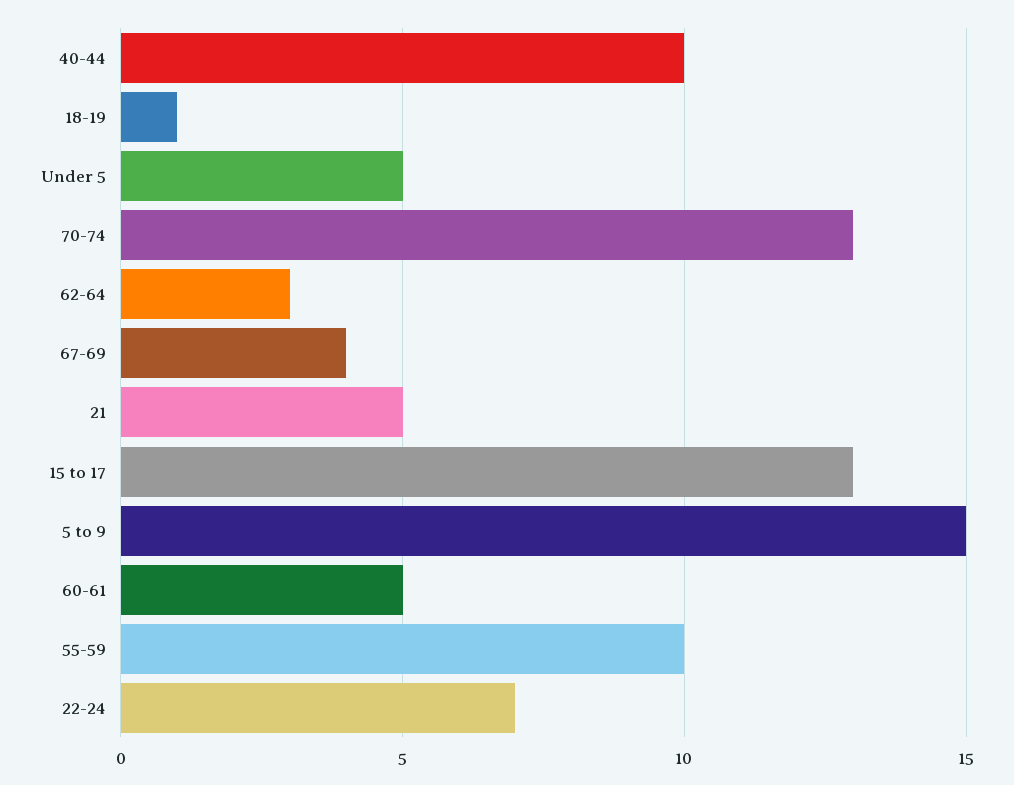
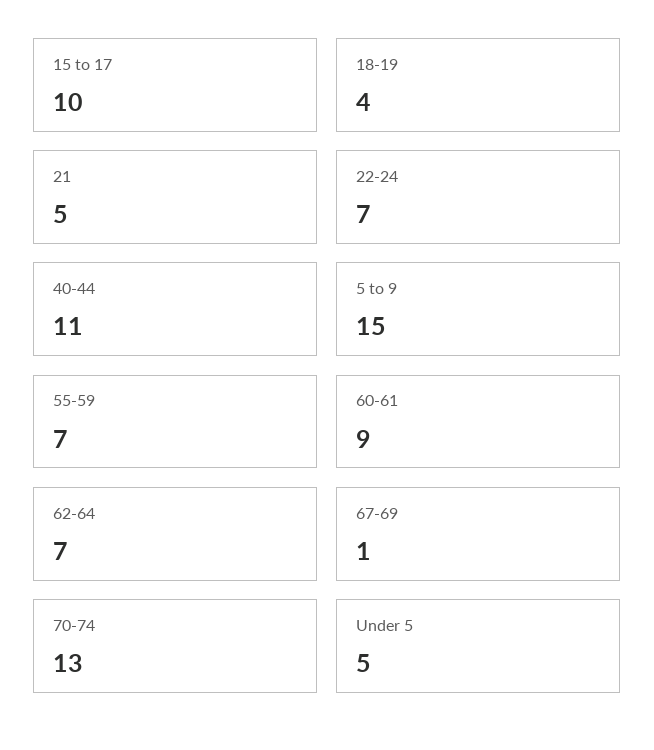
  {
-   "40-44": 10,
+   "40-44": 11,
-   "18-19": 1,
+   "18-19": 4,
    "Under 5": 5,
    "70-74": 13,
-   "62-64": 3,
+   "62-64": 7,
-   "67-69": 4,
+   "67-69": 1,
    "21": 5,
-   "15 to 17": 13,
+   "15 to 17": 10,
    "5 to 9": 15,
-   "60-61": 5,
+   "60-61": 9,
-   "55-59": 10,
+   "55-59": 7,
    "22-24": 7
  }

